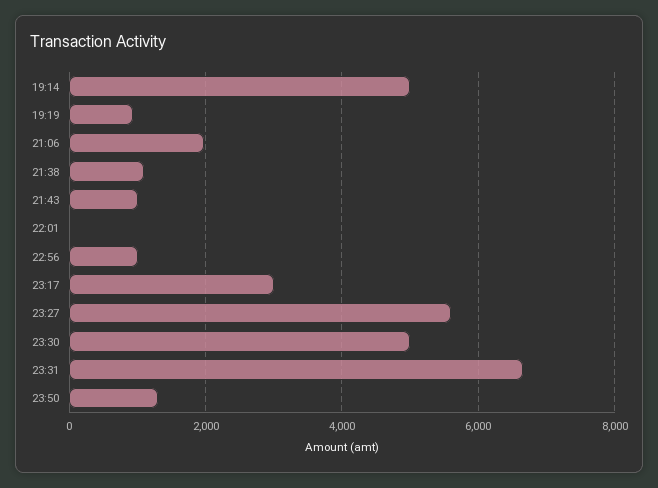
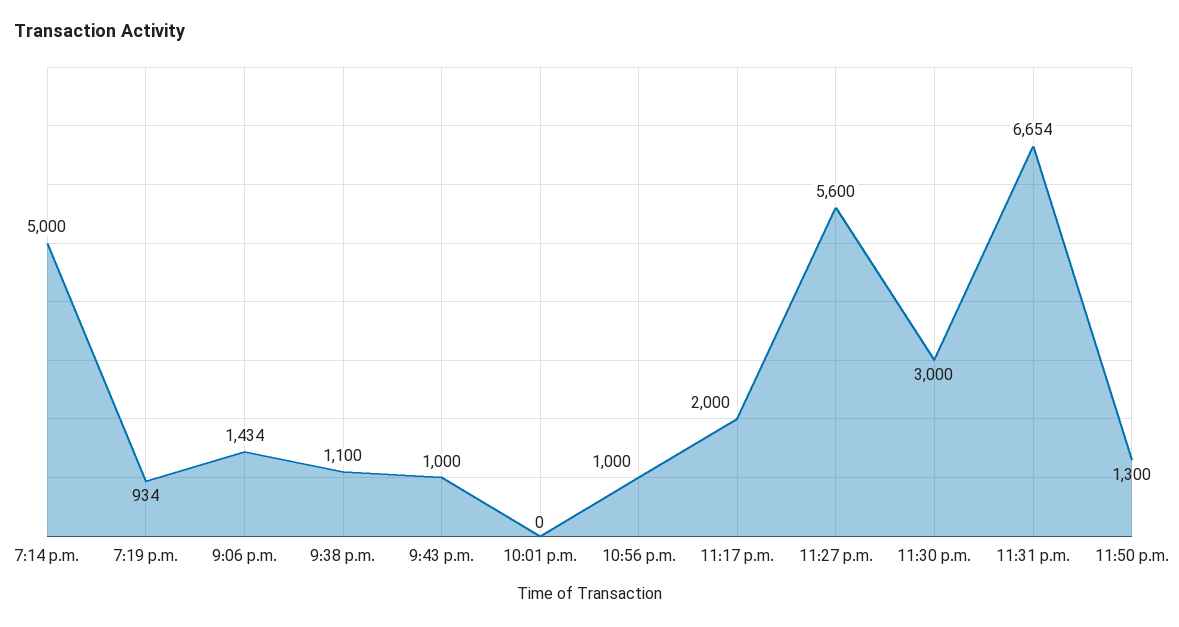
  {
    "19:14": 5000,
    "19:19": 934,
-   "21:06": 2000,
+   "21:06": 1434,
    "21:38": 1100,
    "21:43": 1000,
    "22:01": 0,
    "22:56": 1000,
-   "23:17": 3000,
+   "23:17": 2000,
    "23:27": 5600,
-   "23:30": 5000,
+   "23:30": 3000,
    "23:31": 6654,
    "23:50": 1300
  }

